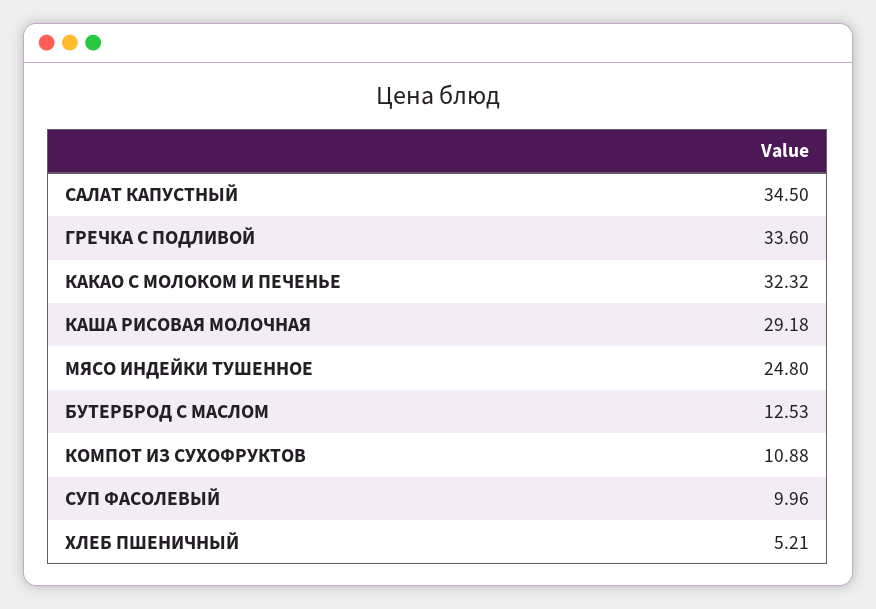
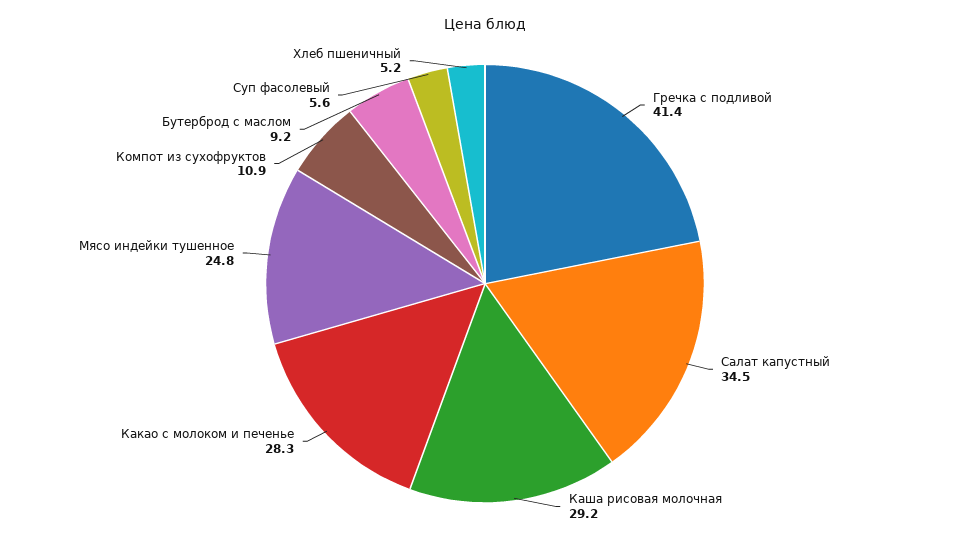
  {
    "САЛАТ КАПУСТНЫЙ": 34.5,
-   "ГРЕЧКА С ПОДЛИВОЙ": 33.6,
+   "ГРЕЧКА С ПОДЛИВОЙ": 41.4,
-   "КАКАО С МОЛОКОМ И ПЕЧЕНЬЕ": 32.32,
+   "КАКАО С МОЛОКОМ И ПЕЧЕНЬЕ": 28.3,
    "КАША РИСОВАЯ МОЛОЧНАЯ": 29.18,
    "МЯСО ИНДЕЙКИ ТУШЕННОЕ": 24.8,
-   "БУТЕРБРОД С МАСЛОМ": 12.53,
+   "БУТЕРБРОД С МАСЛОМ": 9.2,
    "КОМПОТ ИЗ СУХОФРУКТОВ": 10.88,
-   "СУП ФАСОЛЕВЫЙ": 9.96,
+   "СУП ФАСОЛЕВЫЙ": 5.6,
    "ХЛЕБ ПШЕНИЧНЫЙ": 5.21
  }

